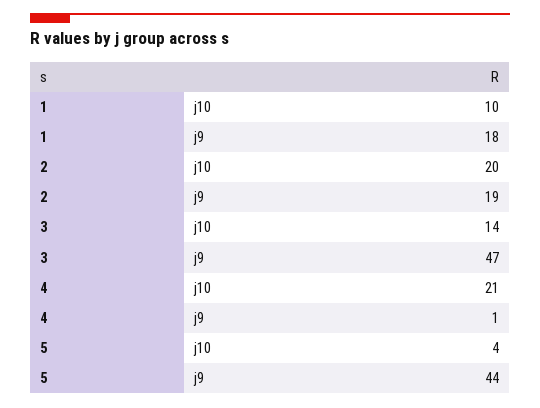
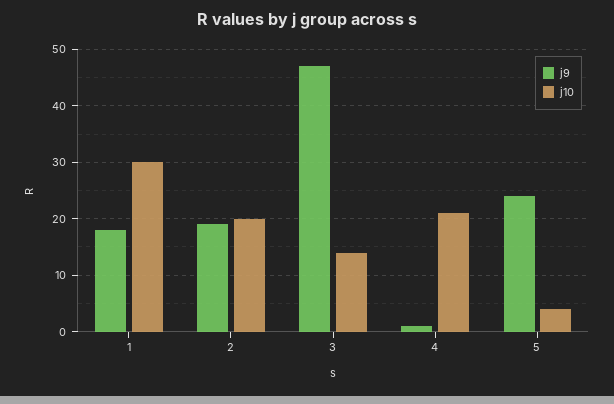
  {
    "j10": {
-     "1": 10,
+     "1": 30,
      "2": 20,
      "3": 14,
      "4": 21,
      "5": 4
    },
    "j9": {
      "1": 18,
      "2": 19,
      "3": 47,
      "4": 1,
-     "5": 44
+     "5": 25
    }
  }

